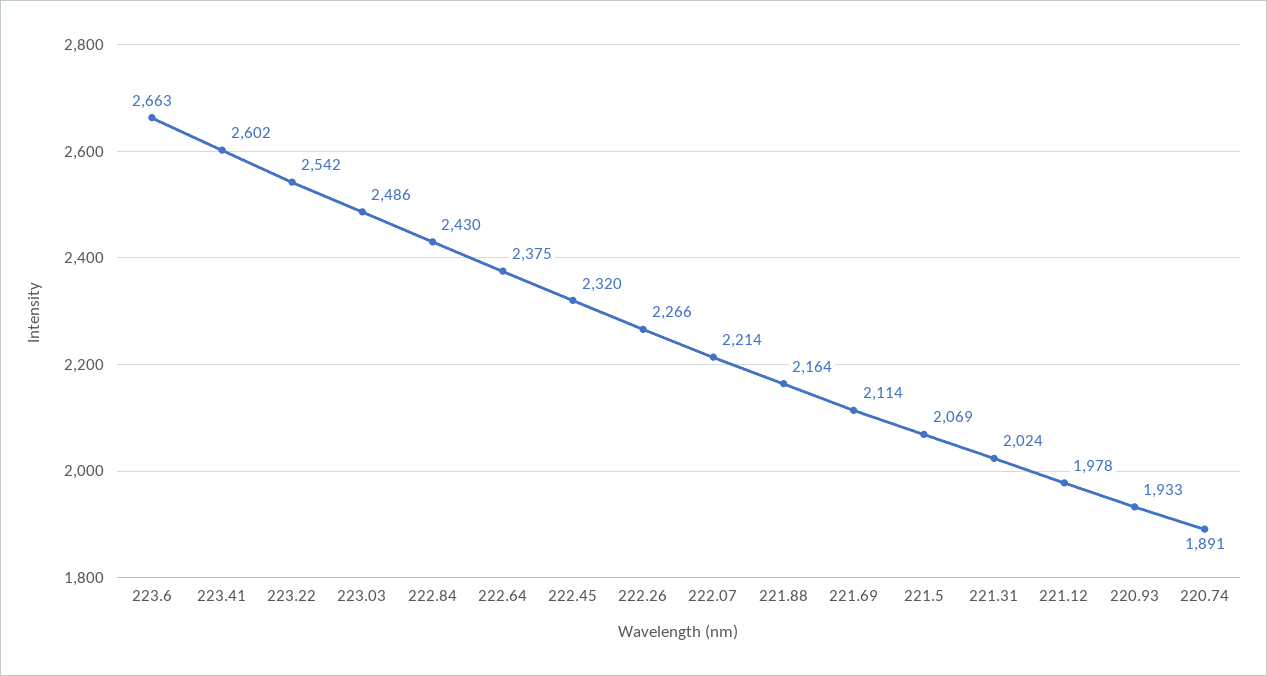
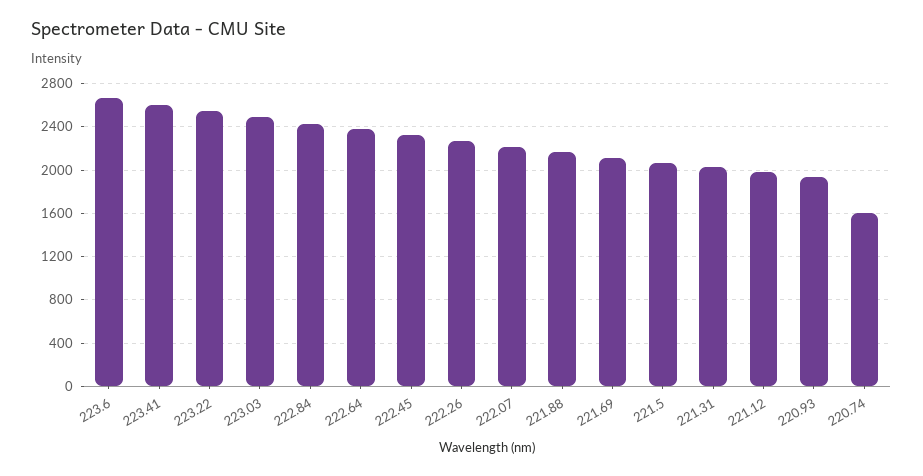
  {
    "223.6": 2663,
    "223.41": 2602,
    "223.22": 2542,
    "223.03": 2486,
    "222.84": 2430,
    "222.64": 2375,
    "222.45": 2320,
    "222.26": 2266,
    "222.07": 2214,
    "221.88": 2164,
    "221.69": 2114,
    "221.5": 2069,
    "221.31": 2024,
    "221.12": 1978,
    "220.93": 1933,
-   "220.74": 1891
+   "220.74": 1600
  }

